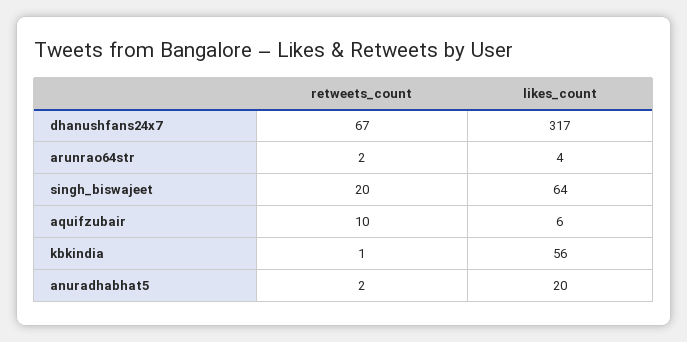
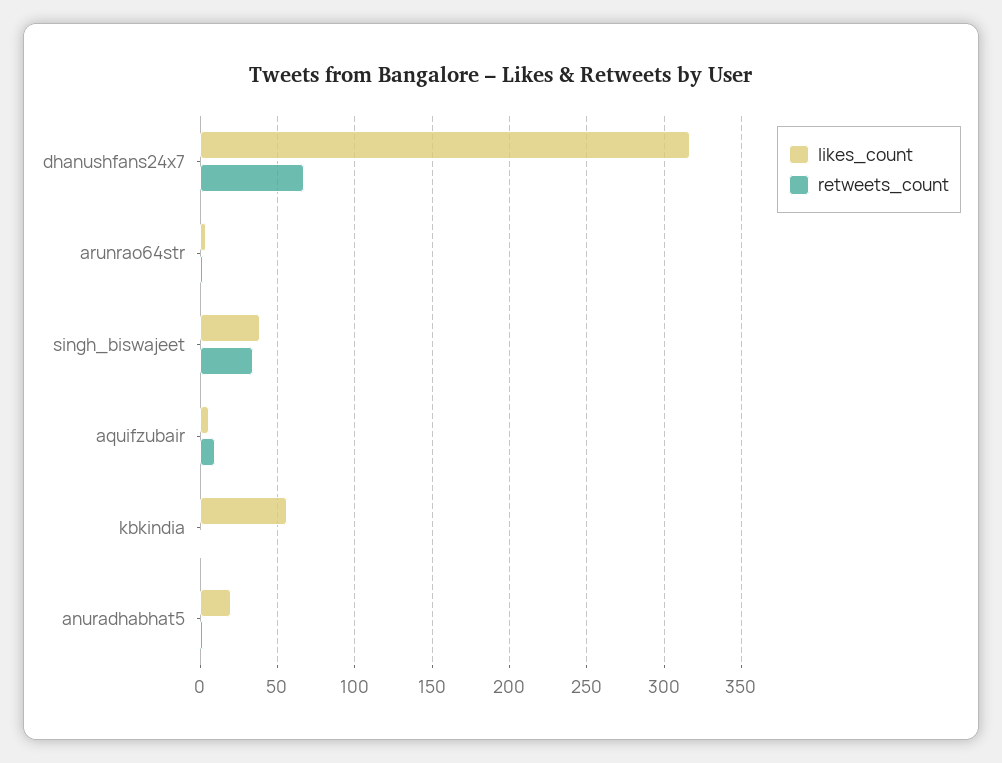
  {
    "retweets_count": {
      "dhanushfans24x7": 67,
      "arunrao64str": 2,
-     "singh_biswajeet": 20,
+     "singh_biswajeet": 35,
      "aquifzubair": 10,
      "kbkindia": 1,
      "anuradhabhat5": 2
    },
    "likes_count": {
      "dhanushfans24x7": 317,
      "arunrao64str": 4,
-     "singh_biswajeet": 64,
+     "singh_biswajeet": 40,
      "aquifzubair": 6,
      "kbkindia": 56,
      "anuradhabhat5": 20
    }
  }

